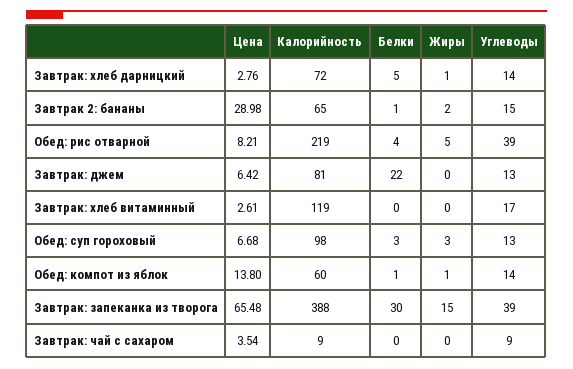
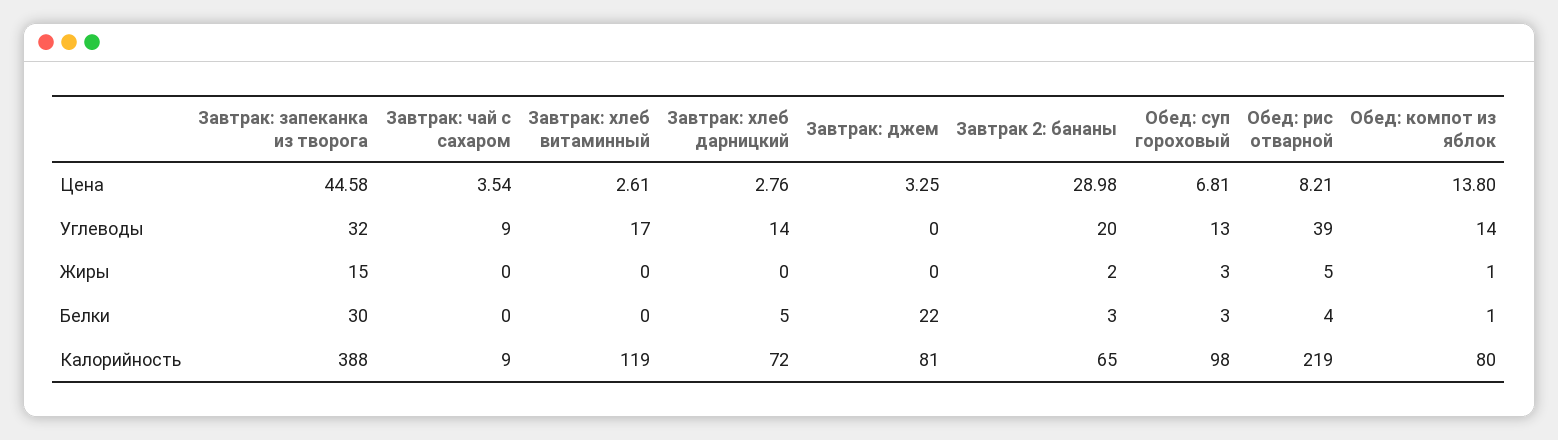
  {
    "Цена": {
      "Завтрак: хлеб дарницкий": 2.76,
      "Завтрак 2: бананы": 28.98,
      "Обед: рис отварной": 8.21,
-     "Завтрак: джем": 6.42,
+     "Завтрак: джем": 3.25,
      "Завтрак: хлеб витаминный": 2.61,
-     "Обед: суп гороховый": 6.68,
+     "Обед: суп гороховый": 6.81,
      "Обед: компот из яблок": 13.8,
-     "Завтрак: запеканка из творога": 65.48,
+     "Завтрак: запеканка из творога": 44.58,
      "Завтрак: чай с сахаром": 3.54
    },
    "Калорийность": {
      "Завтрак: хлеб дарницкий": 72,
      "Завтрак 2: бананы": 65,
      "Обед: рис отварной": 219,
      "Завтрак: джем": 81,
      "Завтрак: хлеб витаминный": 119,
      "Обед: суп гороховый": 98,
-     "Обед: компот из яблок": 60,
+     "Обед: компот из яблок": 80,
      "Завтрак: запеканка из творога": 388,
      "Завтрак: чай с сахаром": 9
    },
    "Белки": {
      "Завтрак: хлеб дарницкий": 5,
-     "Завтрак 2: бананы": 1,
+     "Завтрак 2: бананы": 3,
      "Обед: рис отварной": 4,
      "Завтрак: джем": 22,
      "Завтрак: хлеб витаминный": 0,
      "Обед: суп гороховый": 3,
      "Обед: компот из яблок": 1,
      "Завтрак: запеканка из творога": 30,
      "Завтрак: чай с сахаром": 0
    },
    "Жиры": {
-     "Завтрак: хлеб дарницкий": 1,
+     "Завтрак: хлеб дарницкий": 0,
      "Завтрак 2: бананы": 2,
      "Обед: рис отварной": 5,
      "Завтрак: джем": 0,
      "Завтрак: хлеб витаминный": 0,
      "Обед: суп гороховый": 3,
      "Обед: компот из яблок": 1,
      "Завтрак: запеканка из творога": 15,
      "Завтрак: чай с сахаром": 0
    },
    "Углеводы": {
      "Завтрак: хлеб дарницкий": 14,
-     "Завтрак 2: бананы": 15,
+     "Завтрак 2: бананы": 20,
      "Обед: рис отварной": 39,
-     "Завтрак: джем": 13,
+     "Завтрак: джем": 0,
      "Завтрак: хлеб витаминный": 17,
      "Обед: суп гороховый": 13,
      "Обед: компот из яблок": 14,
-     "Завтрак: запеканка из творога": 39,
+     "Завтрак: запеканка из творога": 32,
      "Завтрак: чай с сахаром": 9
    }
  }

